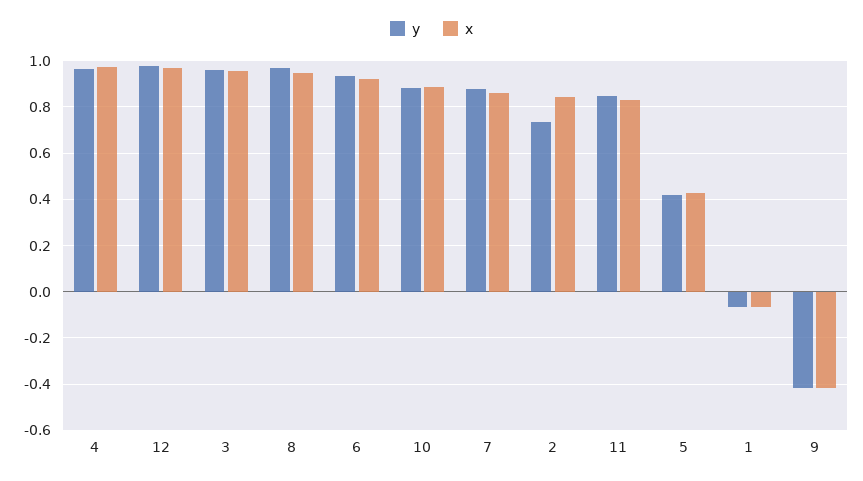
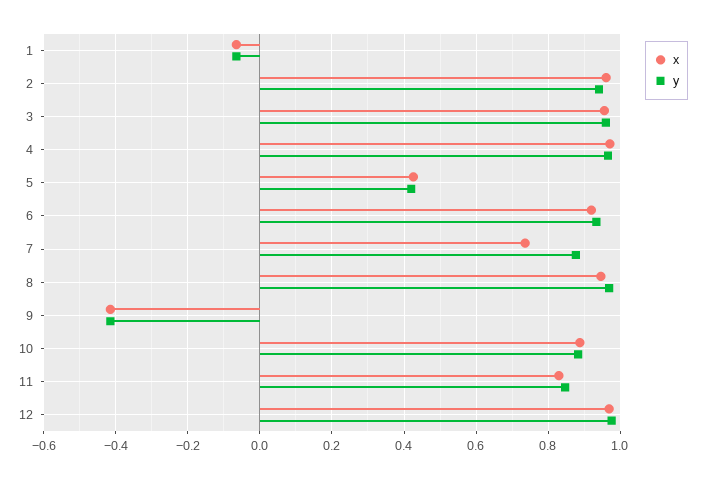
  {
    "y": {
      "4": 0.96,
      "12": 0.98,
      "3": 0.96,
      "8": 0.96,
      "6": 0.94,
      "10": 0.88,
      "7": 0.88,
-     "2": 0.75,
+     "2": 0.94,
      "11": 0.84,
      "5": 0.42,
      "1": -0.06,
      "9": -0.42
    },
    "x": {
      "4": 0.98,
      "12": 0.96,
      "3": 0.96,
      "8": 0.94,
      "6": 0.92,
      "10": 0.88,
-     "7": 0.85,
+     "7": 0.74,
-     "2": 0.85,
+     "2": 0.96,
      "11": 0.84,
      "5": 0.42,
      "1": -0.06,
      "9": -0.42
    }
  }

